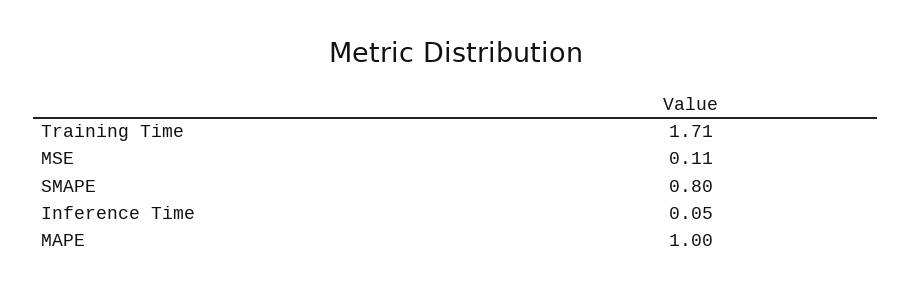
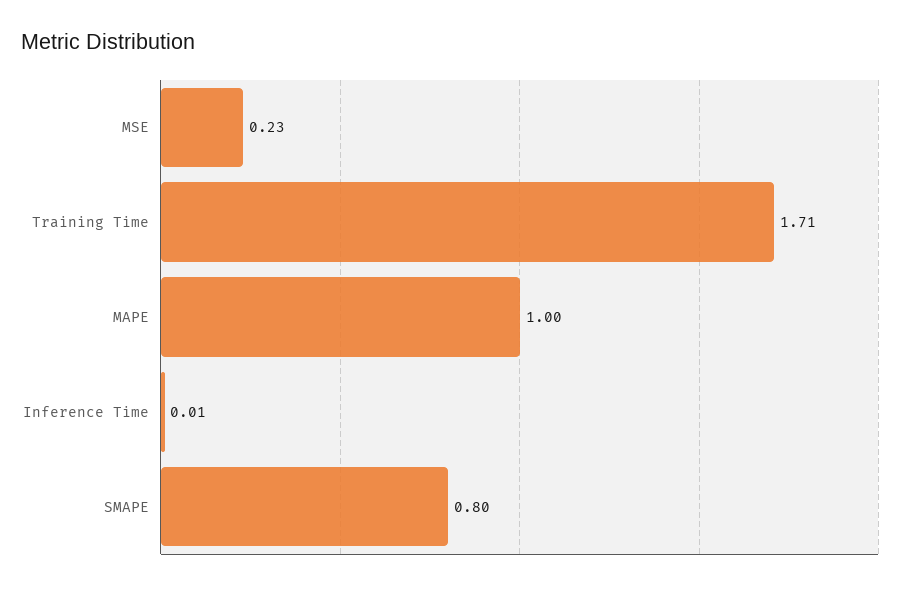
  {
    "Training Time": 1.71,
-   "MSE": 0.11,
+   "MSE": 0.23,
    "SMAPE": 0.8,
-   "Inference Time": 0.05,
+   "Inference Time": 0.01,
    "MAPE": 1
  }

